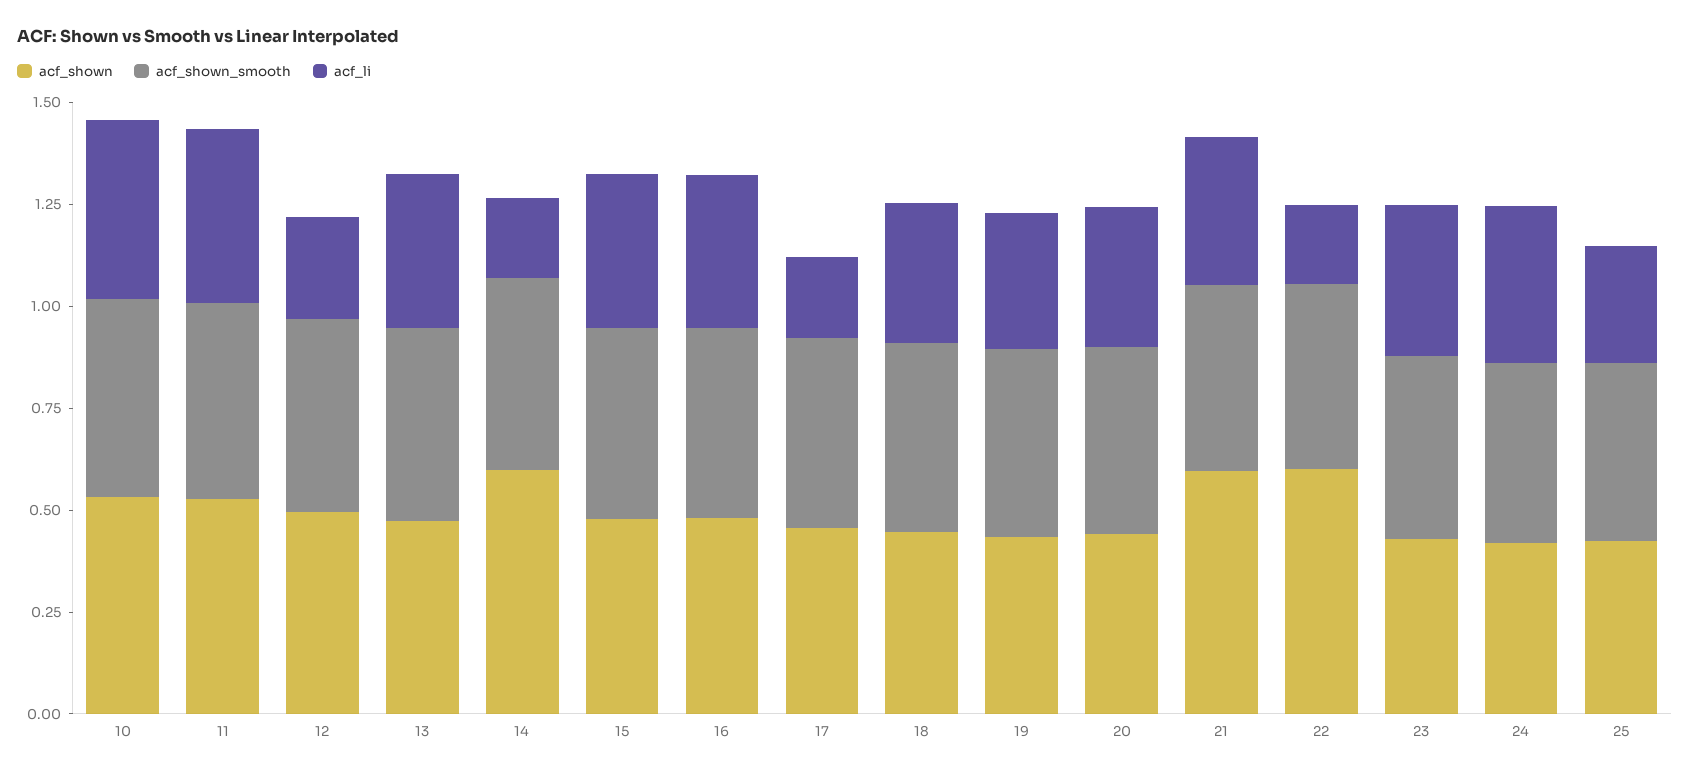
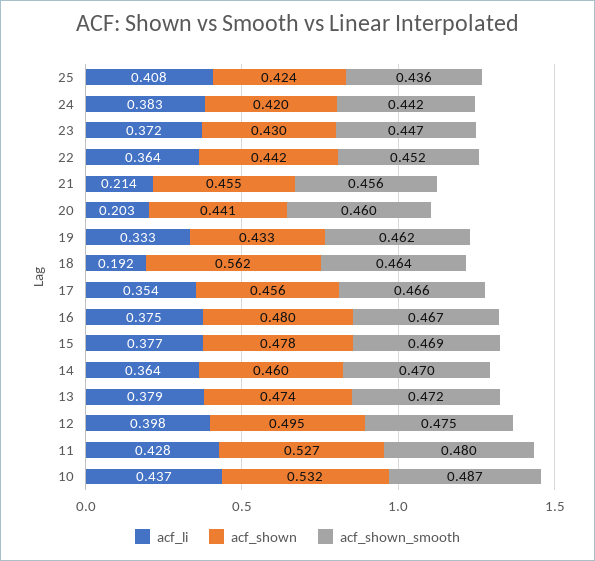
  {
    "acf_shown": {
      "10": 0.532,
      "11": 0.527,
      "12": 0.495,
      "13": 0.474,
-     "14": 0.6,
+     "14": 0.46,
      "15": 0.478,
      "16": 0.48,
      "17": 0.456,
-     "18": 0.45,
+     "18": 0.562,
      "19": 0.433,
      "20": 0.441,
-     "21": 0.6,
+     "21": 0.455,
-     "22": 0.6,
+     "22": 0.442,
      "23": 0.43,
      "24": 0.42,
      "25": 0.424
    },
    "acf_shown_smooth": {
      "10": 0.487,
      "11": 0.48,
      "12": 0.475,
      "13": 0.472,
      "14": 0.47,
      "15": 0.469,
      "16": 0.467,
      "17": 0.466,
      "18": 0.464,
      "19": 0.462,
      "20": 0.46,
      "21": 0.456,
      "22": 0.452,
      "23": 0.447,
      "24": 0.442,
      "25": 0.436
    },
    "acf_li": {
      "10": 0.437,
      "11": 0.428,
-     "12": 0.25,
+     "12": 0.398,
      "13": 0.379,
-     "14": 0.2,
+     "14": 0.364,
      "15": 0.377,
      "16": 0.375,
-     "17": 0.2,
+     "17": 0.354,
-     "18": 0.35,
+     "18": 0.192,
      "19": 0.333,
-     "20": 0.35,
+     "20": 0.203,
-     "21": 0.35,
+     "21": 0.214,
-     "22": 0.2,
+     "22": 0.364,
      "23": 0.372,
      "24": 0.383,
-     "25": 0.3
+     "25": 0.408
    }
  }

